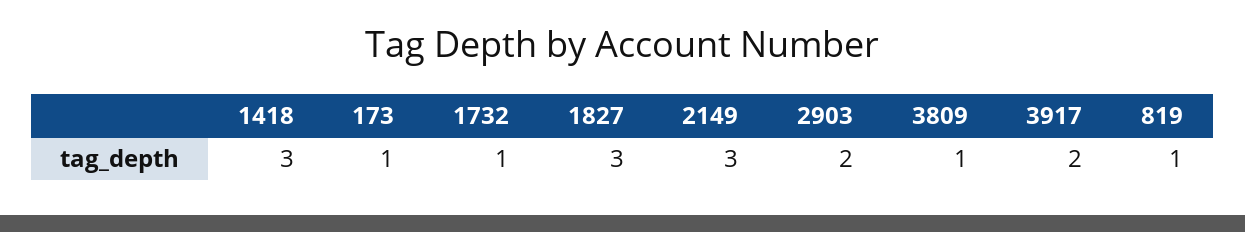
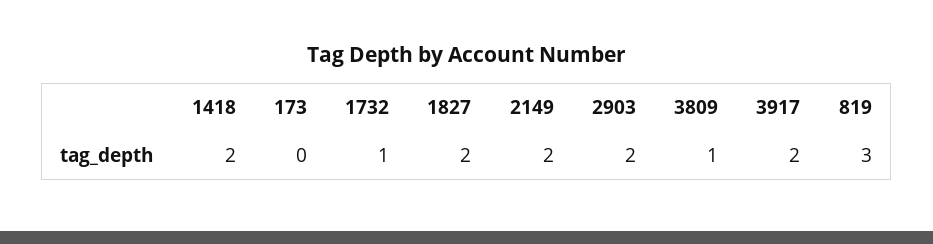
  {
-   "1418": 3,
+   "1418": 2,
-   "173": 1,
+   "173": 0,
    "1732": 1,
-   "1827": 3,
+   "1827": 2,
-   "2149": 3,
+   "2149": 2,
    "2903": 2,
    "3809": 1,
    "3917": 2,
-   "819": 1
+   "819": 3
  }

